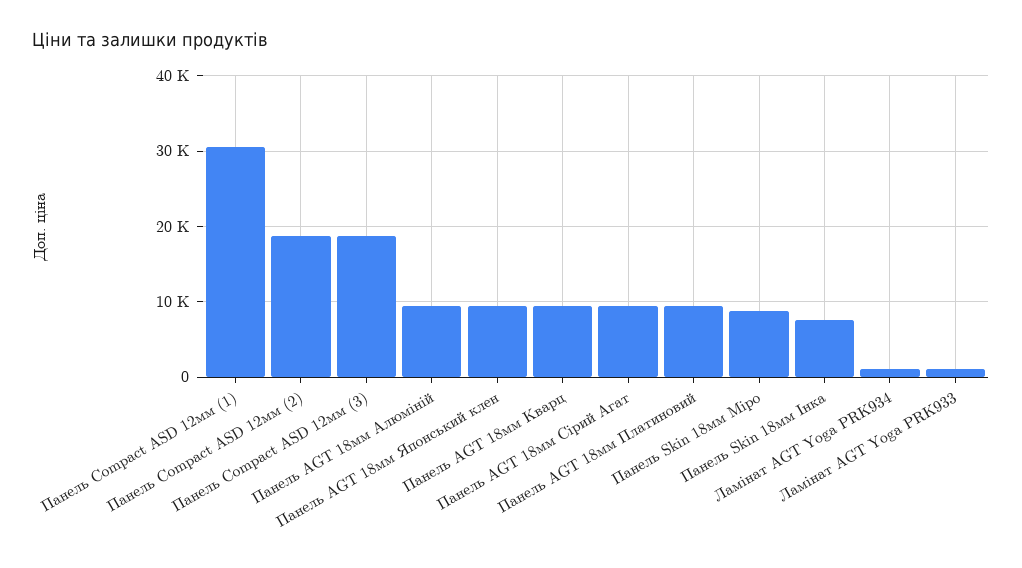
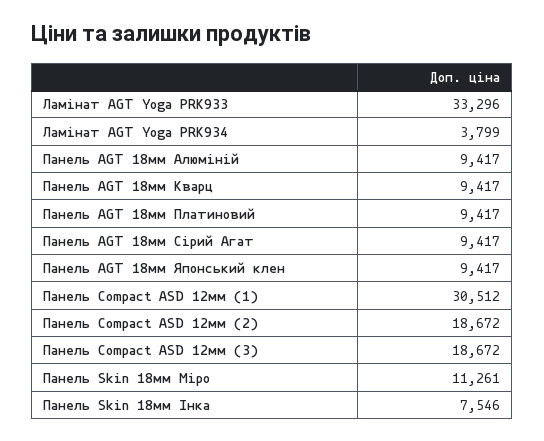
  {
    "Панель Compact ASD 12мм (1)": 30512,
    "Панель Compact ASD 12мм (2)": 18672,
    "Панель Compact ASD 12мм (3)": 18672,
    "Панель AGT 18мм Алюміній": 9417,
    "Панель AGT 18мм Японський клен": 9417,
    "Панель AGT 18мм Кварц": 9417,
    "Панель AGT 18мм Сірий Агат": 9417,
    "Панель AGT 18мм Платиновий": 9417,
-   "Панель Skin 18мм Міро": 9000,
+   "Панель Skin 18мм Міро": 11261,
    "Панель Skin 18мм Інка": 7546,
-   "Ламінат AGT Yoga PRK934": 1000,
+   "Ламінат AGT Yoga PRK934": 3799,
-   "Ламінат AGT Yoga PRK933": 1000
+   "Ламінат AGT Yoga PRK933": 33296
  }

